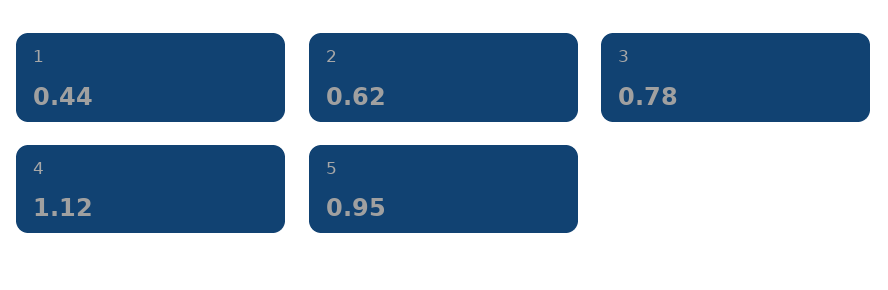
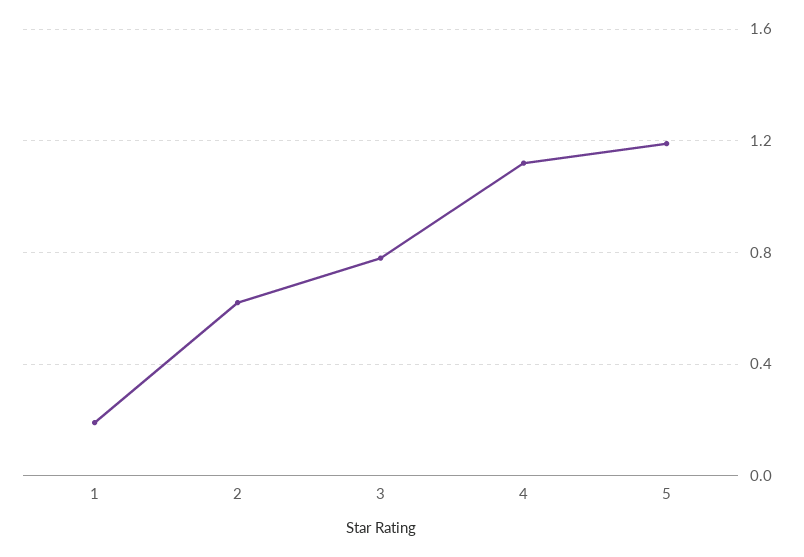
  {
-   "1": 0.44,
+   "1": 0.2,
    "2": 0.62,
    "3": 0.78,
    "4": 1.12,
-   "5": 0.95
+   "5": 1.2
  }

